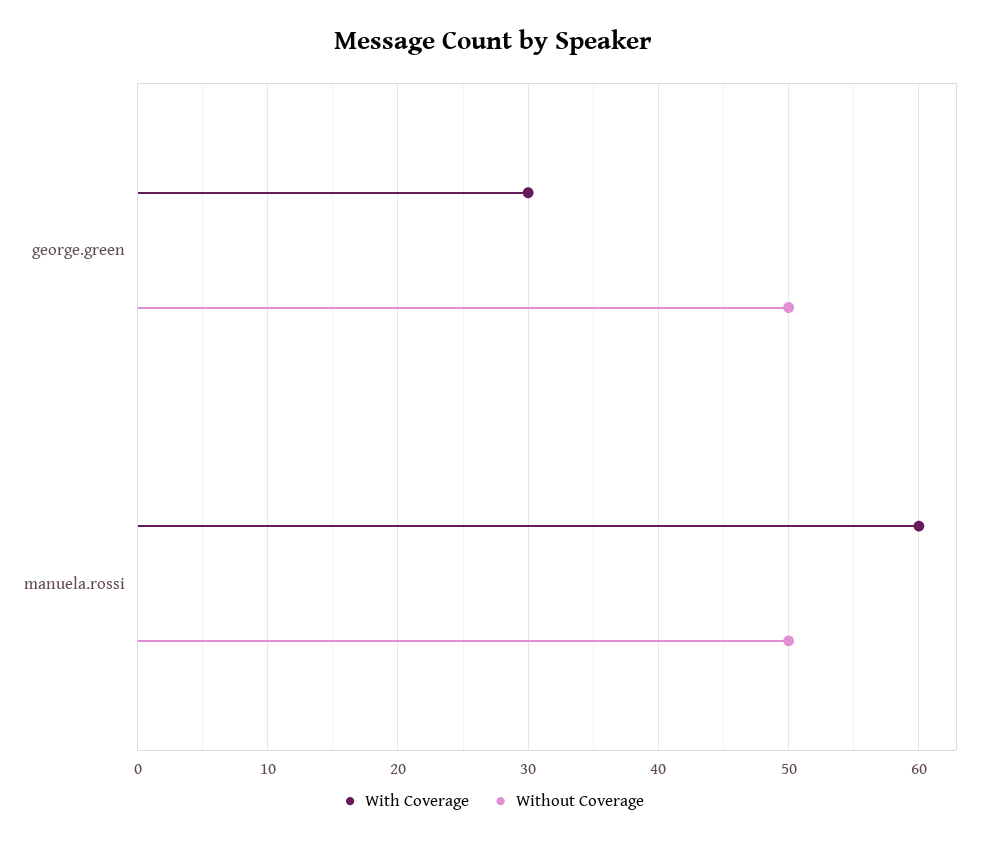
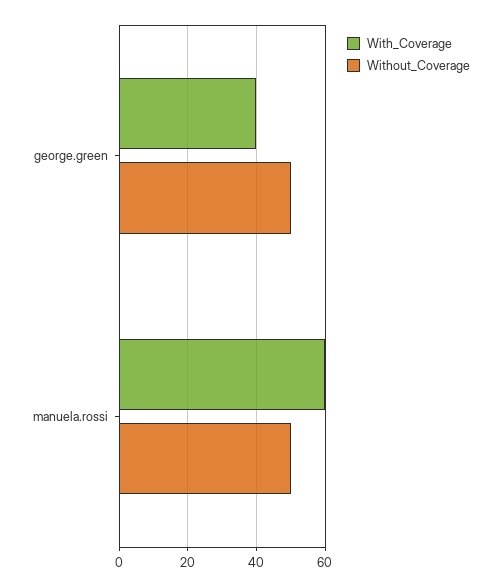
  {
    "With Coverage": {
-     "george.green": 30,
+     "george.green": 40,
      "manuela.rossi": 60
    },
    "Without Coverage": {
      "george.green": 50,
      "manuela.rossi": 50
    }
  }

